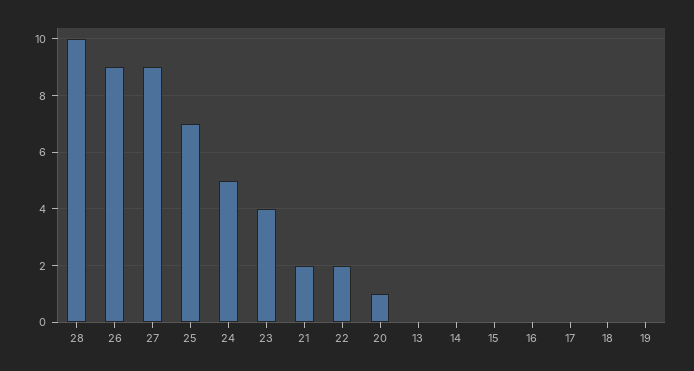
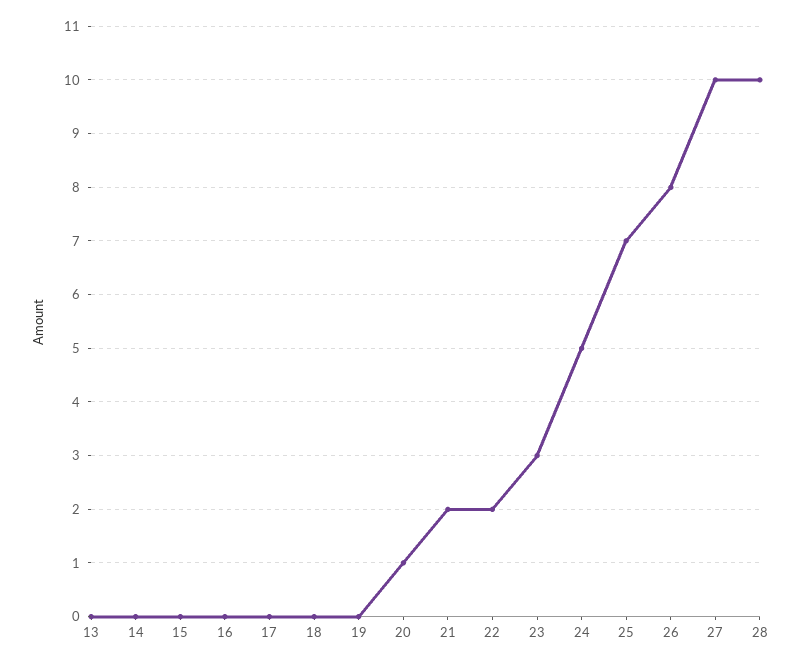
  {
    "28": 10,
-   "26": 9,
+   "26": 8,
-   "27": 9,
+   "27": 10,
    "25": 7,
    "24": 5,
-   "23": 4,
+   "23": 3,
    "21": 2,
    "22": 2,
    "20": 1,
    "13": 0,
    "14": 0,
    "15": 0,
    "16": 0,
    "17": 0,
    "18": 0,
    "19": 0
  }

